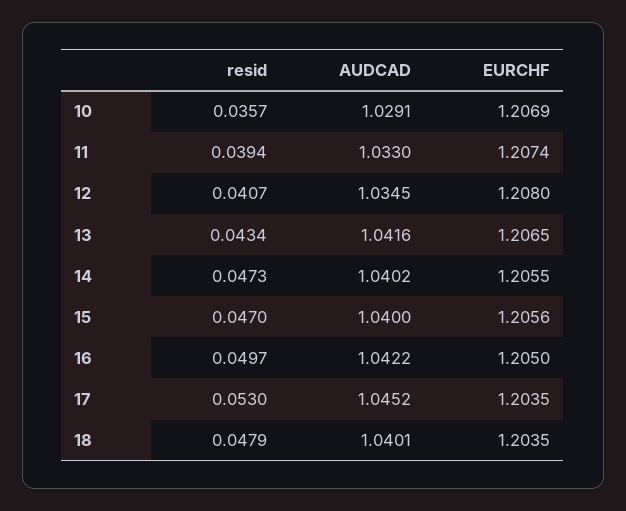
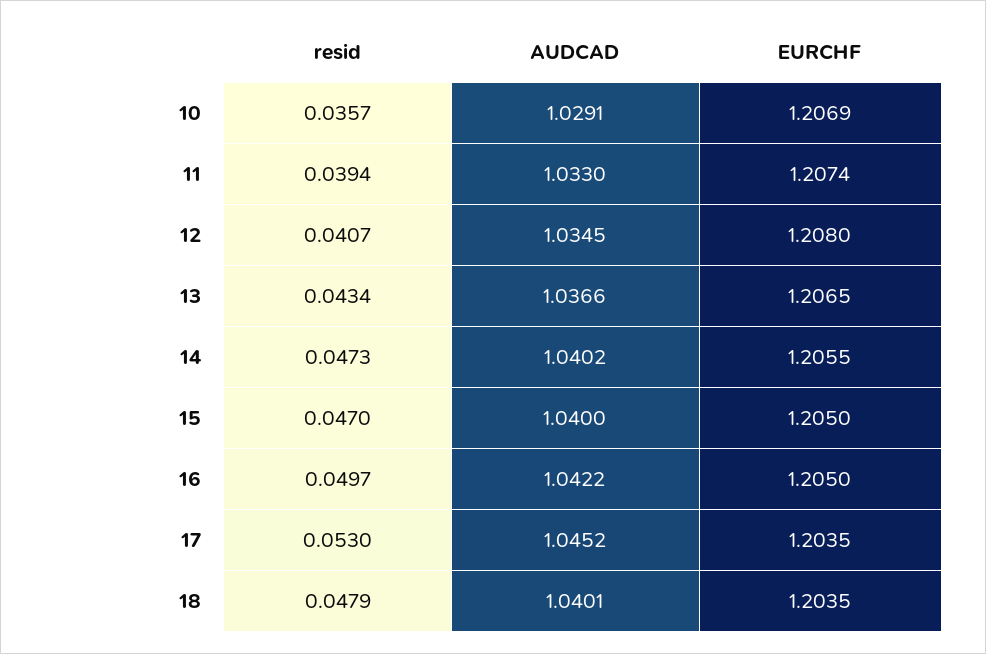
  {
    "resid": {
      "10": 0.0357,
      "11": 0.0394,
      "12": 0.0407,
      "13": 0.0434,
      "14": 0.0473,
      "15": 0.047,
      "16": 0.0497,
      "17": 0.053,
      "18": 0.0479
    },
    "AUDCAD": {
      "10": 1.0291,
      "11": 1.033,
      "12": 1.0345,
-     "13": 1.0416,
+     "13": 1.0366,
      "14": 1.0402,
      "15": 1.04,
      "16": 1.0422,
      "17": 1.0452,
      "18": 1.0401
    },
    "EURCHF": {
      "10": 1.2069,
      "11": 1.2074,
      "12": 1.208,
      "13": 1.2065,
      "14": 1.2055,
-     "15": 1.2056,
+     "15": 1.205,
      "16": 1.205,
      "17": 1.2035,
      "18": 1.2035
    }
  }

